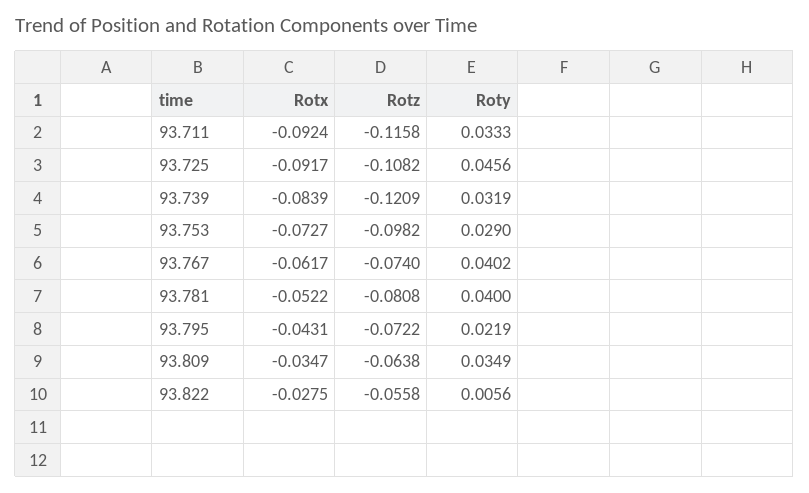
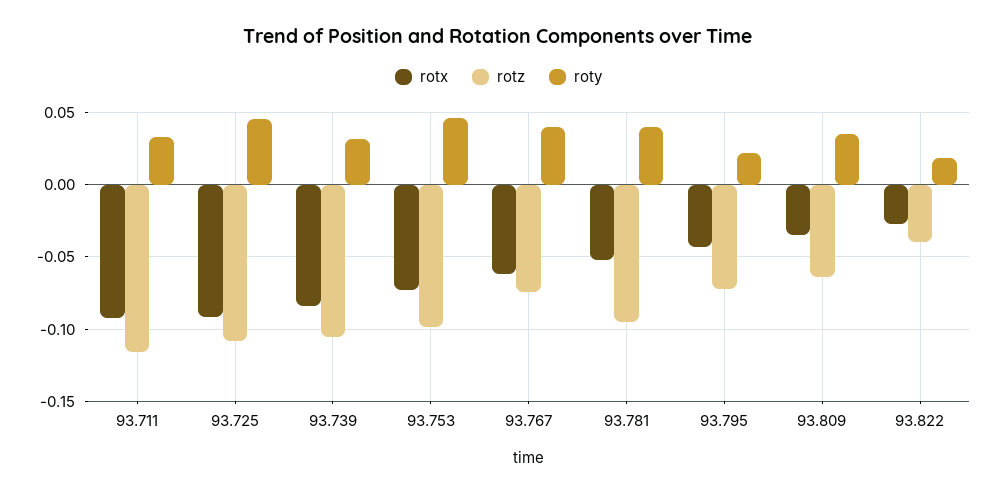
  {
    "Rotx": {
      "93.711": -0.0924,
      "93.725": -0.0917,
      "93.739": -0.0839,
      "93.753": -0.0727,
      "93.767": -0.0617,
      "93.781": -0.0522,
      "93.795": -0.0431,
      "93.809": -0.0347,
      "93.822": -0.0275
    },
    "Rotz": {
      "93.711": -0.1158,
      "93.725": -0.1082,
-     "93.739": -0.1209,
+     "93.739": -0.105,
      "93.753": -0.0982,
      "93.767": -0.074,
-     "93.781": -0.0808,
+     "93.781": -0.095,
      "93.795": -0.0722,
      "93.809": -0.0638,
-     "93.822": -0.0558
+     "93.822": -0.04
    },
    "Roty": {
      "93.711": 0.0333,
      "93.725": 0.0456,
      "93.739": 0.0319,
-     "93.753": 0.029,
+     "93.753": 0.045,
      "93.767": 0.0402,
      "93.781": 0.04,
      "93.795": 0.0219,
      "93.809": 0.0349,
-     "93.822": 0.0056
+     "93.822": 0.02
    }
  }

